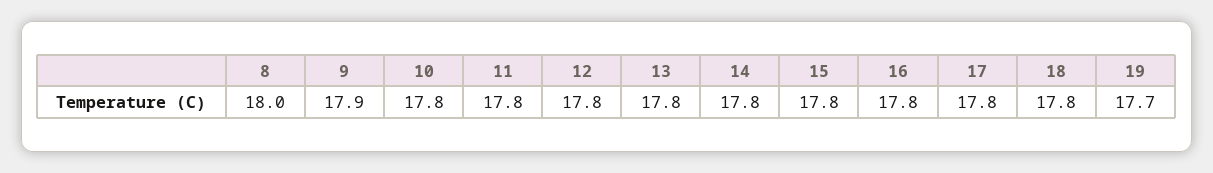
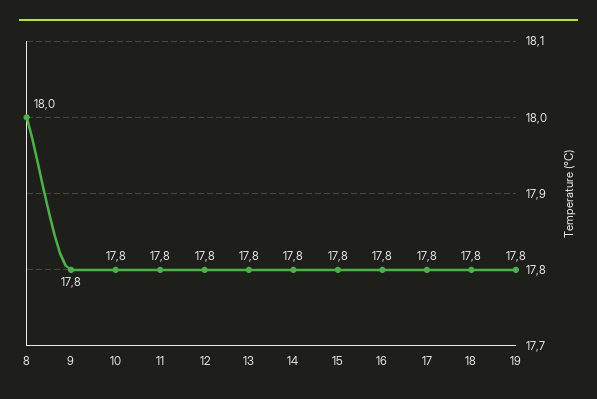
  {
    "8": 18,
-   "9": 17.9,
+   "9": 17.8,
    "10": 17.8,
    "11": 17.8,
    "12": 17.8,
    "13": 17.8,
    "14": 17.8,
    "15": 17.8,
    "16": 17.8,
    "17": 17.8,
    "18": 17.8,
-   "19": 17.7
+   "19": 17.8
  }

